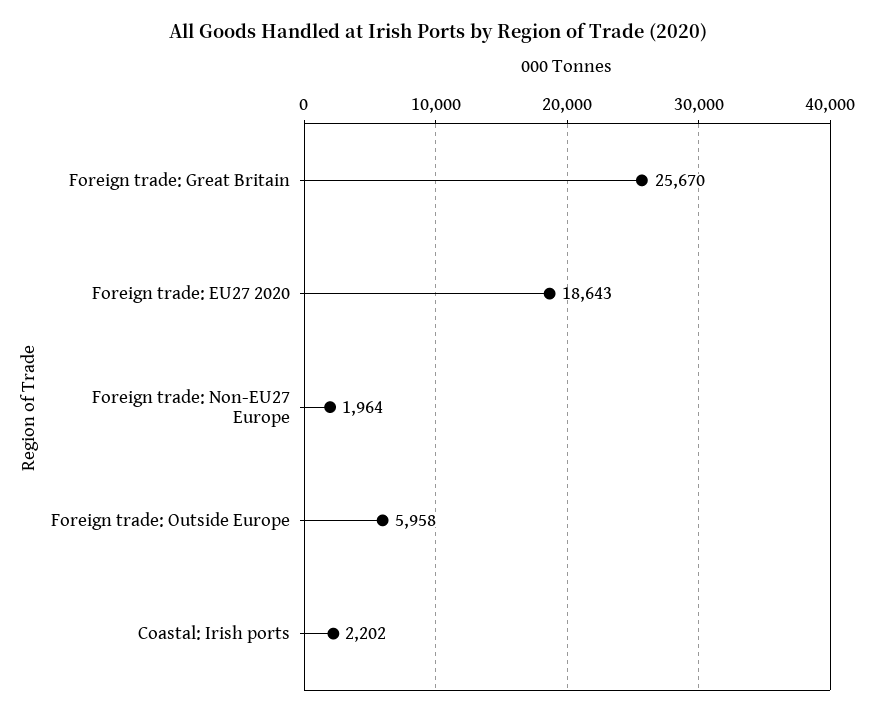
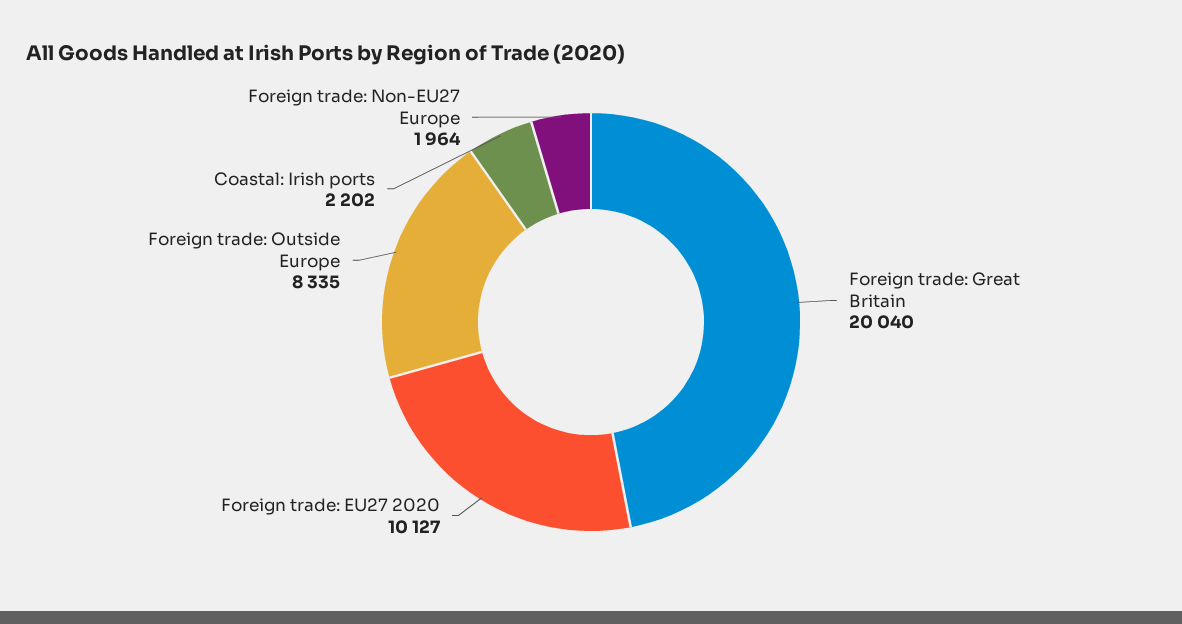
  {
-   "Foreign trade: Great Britain": 25670,
+   "Foreign trade: Great Britain": 20040,
-   "Foreign trade: EU27 2020": 18643,
+   "Foreign trade: EU27 2020": 10127,
    "Foreign trade: Non-EU27 Europe": 1964,
-   "Foreign trade: Outside Europe": 5958,
+   "Foreign trade: Outside Europe": 8335,
    "Coastal: Irish ports": 2202
  }

